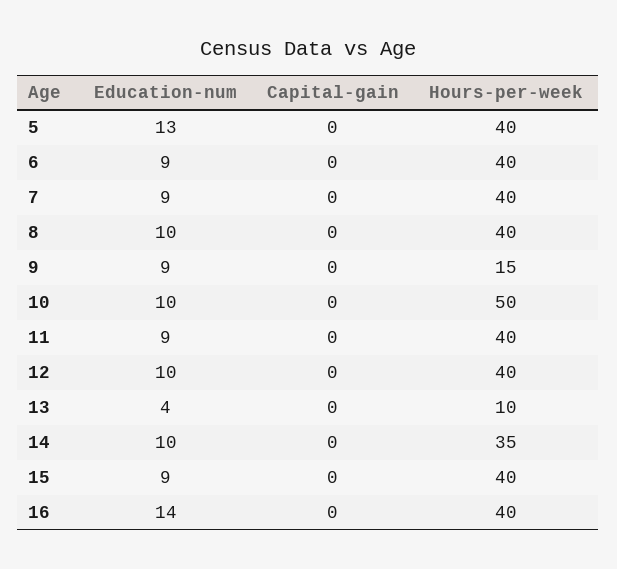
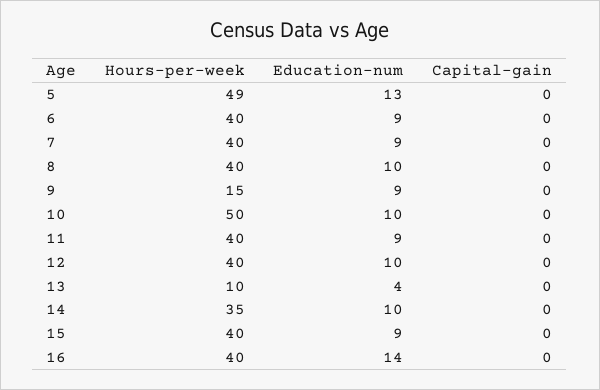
  {
    "Education-num": {
      "5": 13,
      "6": 9,
      "7": 9,
      "8": 10,
      "9": 9,
      "10": 10,
      "11": 9,
      "12": 10,
      "13": 4,
      "14": 10,
      "15": 9,
      "16": 14
    },
    "Capital-gain": {
      "5": 0,
      "6": 0,
      "7": 0,
      "8": 0,
      "9": 0,
      "10": 0,
      "11": 0,
      "12": 0,
      "13": 0,
      "14": 0,
      "15": 0,
      "16": 0
    },
    "Hours-per-week": {
-     "5": 40,
+     "5": 49,
      "6": 40,
      "7": 40,
      "8": 40,
      "9": 15,
      "10": 50,
      "11": 40,
      "12": 40,
      "13": 10,
      "14": 35,
      "15": 40,
      "16": 40
    }
  }

